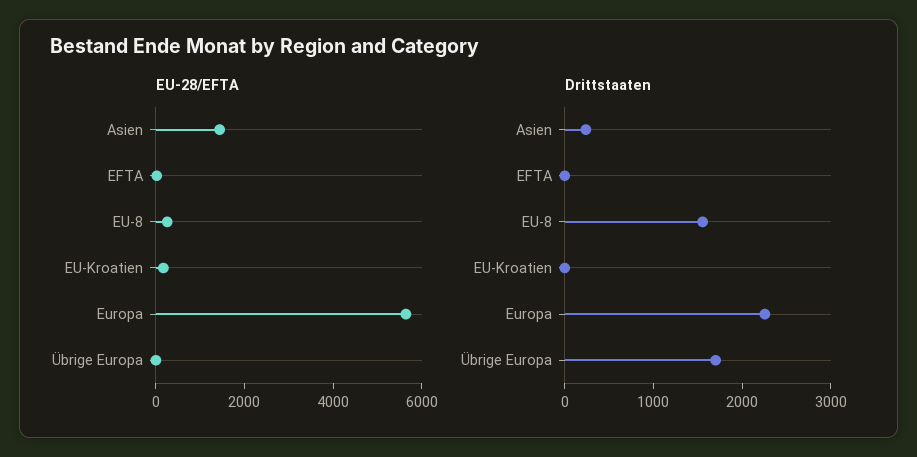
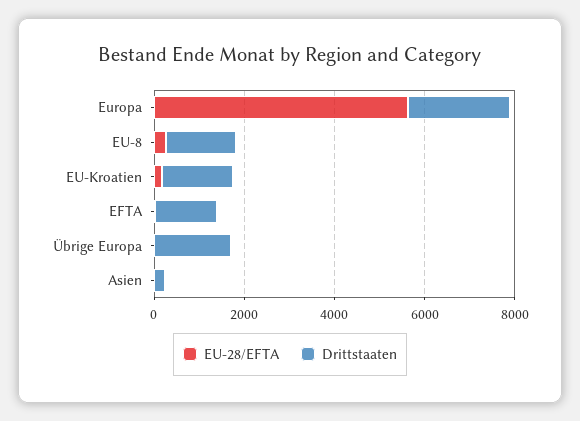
  {
    "EU-28/EFTA": {
-     "Asien": 1500,
+     "Asien": 0,
      "EFTA": 0,
      "EU-8": 500,
      "EU-Kroatien": 0,
      "Europa": 5500,
      "Übrige Europa": 0
    },
    "Drittstaaten": {
      "Asien": 200,
-     "EFTA": 0,
+     "EFTA": 1500,
      "EU-8": 1600,
-     "EU-Kroatien": 0,
+     "EU-Kroatien": 1500,
      "Europa": 2200,
      "Übrige Europa": 1800
    }
  }

